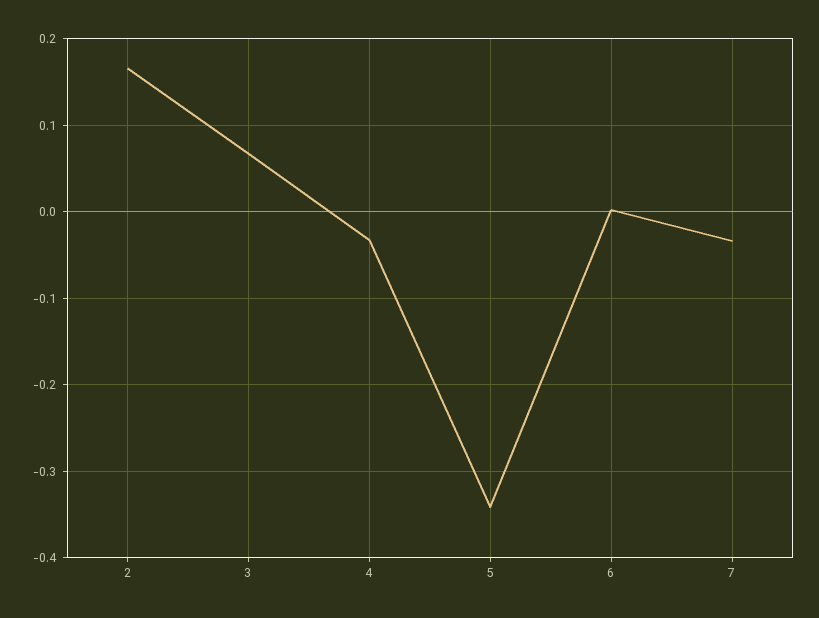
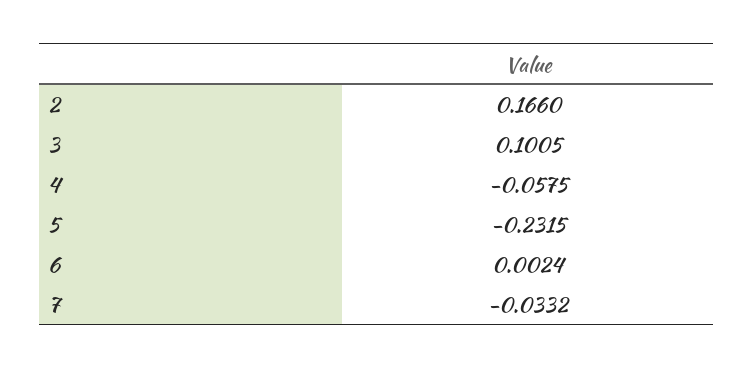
  {
    "2": 0.166,
-   "3": 0.07,
+   "3": 0.1005,
-   "4": -0.03,
+   "4": -0.0575,
-   "5": -0.34,
+   "5": -0.2315,
    "6": 0.0024,
    "7": -0.0332
  }

